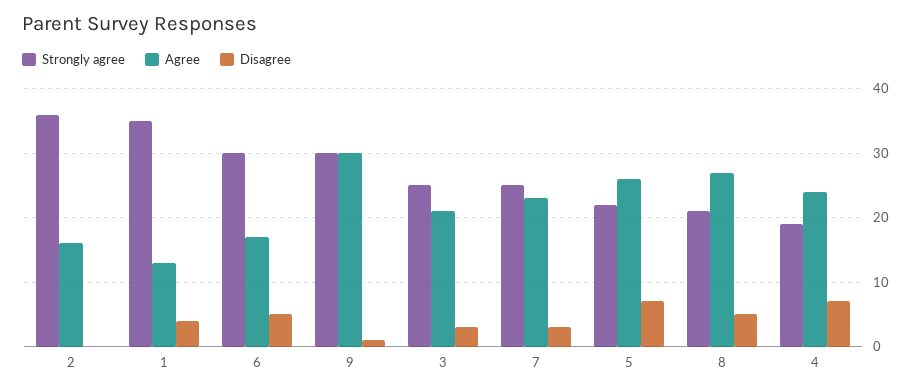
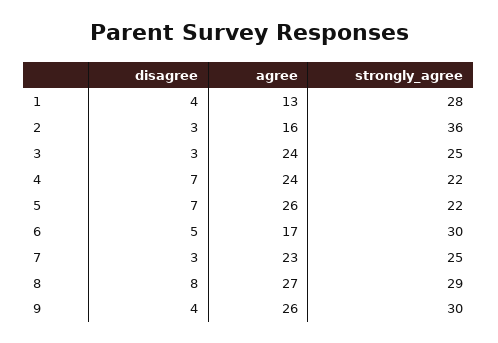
  {
    "Strongly agree": {
      "2": 36,
-     "1": 35,
+     "1": 28,
      "6": 30,
      "9": 30,
      "3": 25,
      "7": 25,
      "5": 22,
-     "8": 21,
+     "8": 29,
-     "4": 19
+     "4": 22
    },
    "Agree": {
      "2": 16,
      "1": 13,
      "6": 17,
-     "9": 30,
+     "9": 26,
-     "3": 21,
+     "3": 24,
      "7": 23,
      "5": 26,
      "8": 27,
      "4": 24
    },
    "Disagree": {
-     "2": 0,
+     "2": 3,
      "1": 4,
      "6": 5,
-     "9": 1,
+     "9": 4,
      "3": 3,
      "7": 3,
      "5": 7,
-     "8": 5,
+     "8": 8,
      "4": 7
    }
  }

